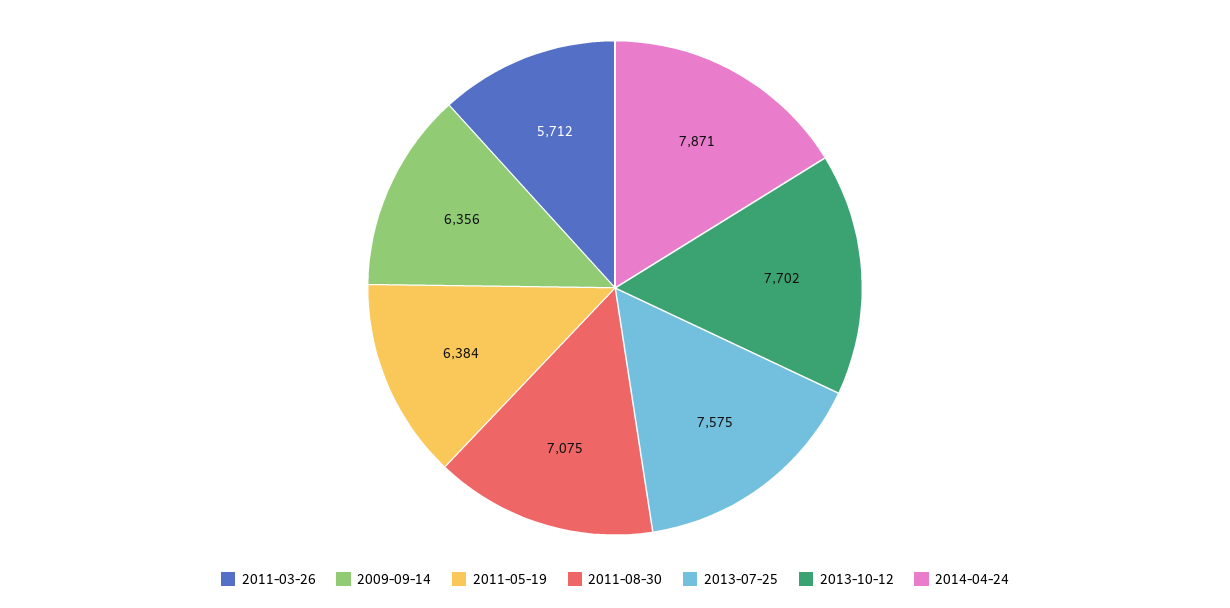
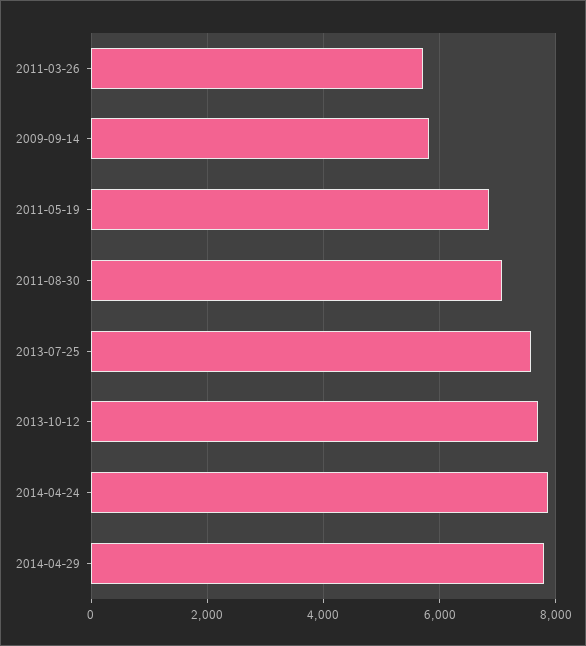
  {
    "2011-03-26": 5712,
-   "2009-09-14": 6356,
+   "2009-09-14": 5800,
-   "2011-05-19": 6384,
+   "2011-05-19": 6800,
    "2011-08-30": 7075,
    "2013-07-25": 7575,
    "2013-10-12": 7702,
-   "2014-04-24": 7871
+   "2014-04-24": 7871,
+   "2014-04-29": 7800
  }

